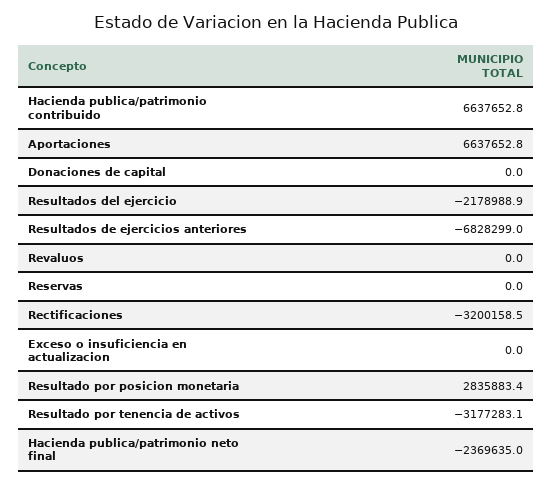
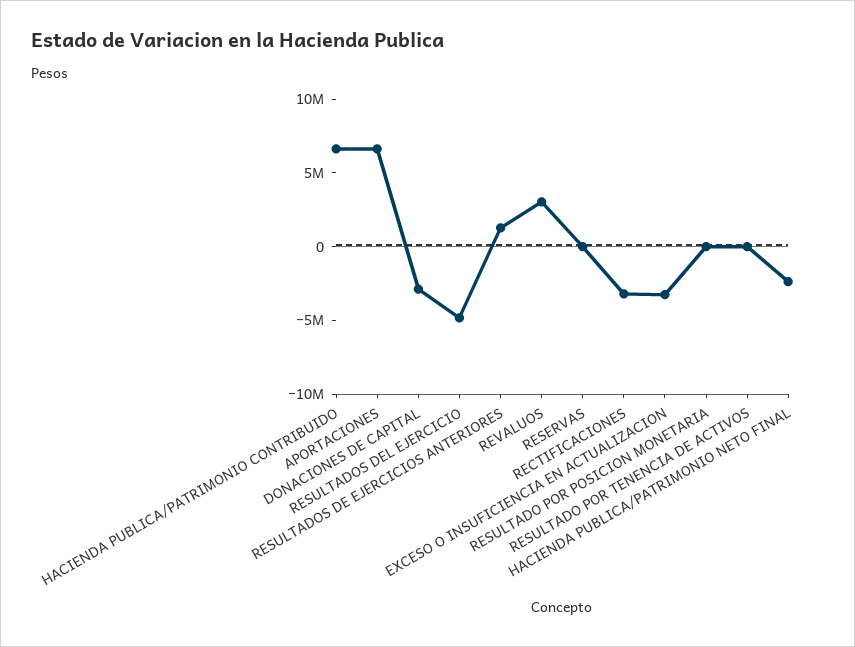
  {
    "Hacienda publica/patrimonio contribuido": 6637652.8,
    "Aportaciones": 6637652.8,
-   "Donaciones de capital": 0,
+   "Donaciones de capital": -3000000,
-   "Resultados del ejercicio": -2178988.9,
+   "Resultados del ejercicio": -5000000,
-   "Resultados de ejercicios anteriores": -6828299,
+   "Resultados de ejercicios anteriores": 1000000,
-   "Revaluos": 0,
+   "Revaluos": 3000000,
    "Reservas": 0,
    "Rectificaciones": -3200158.5,
-   "Exceso o insuficiencia en actualizacion": 0,
+   "Exceso o insuficiencia en actualizacion": -3000000,
-   "Resultado por posicion monetaria": 2835883.4,
+   "Resultado por posicion monetaria": 0,
-   "Resultado por tenencia de activos": -3177283.1,
+   "Resultado por tenencia de activos": 0,
    "Hacienda publica/patrimonio neto final": -2369635
  }

